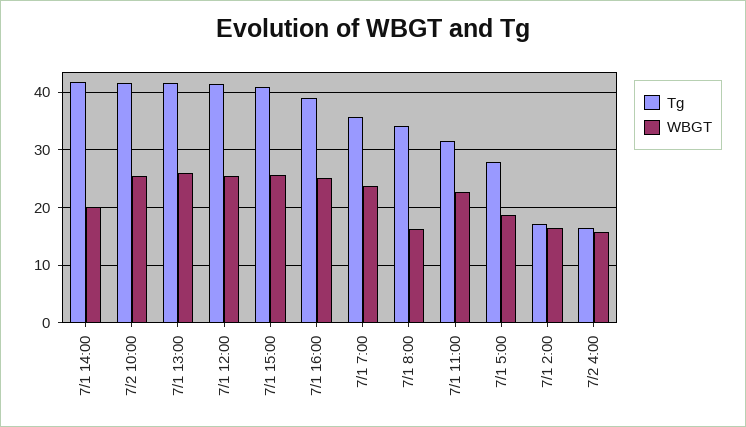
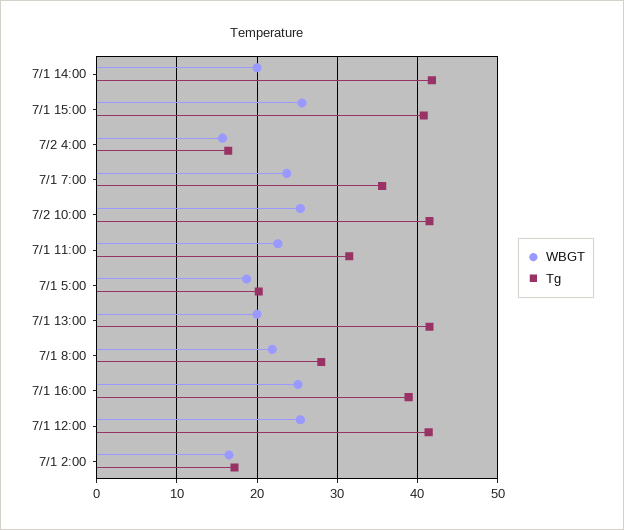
  {
    "Tg": {
      "7/1 14:00": 42,
      "7/2 10:00": 42,
      "7/1 13:00": 42,
      "7/1 12:00": 41,
      "7/1 15:00": 41,
      "7/1 16:00": 39,
      "7/1 7:00": 36,
-     "7/1 8:00": 34,
+     "7/1 8:00": 28,
      "7/1 11:00": 32,
-     "7/1 5:00": 28,
+     "7/1 5:00": 20,
      "7/1 2:00": 17,
      "7/2 4:00": 16
    },
    "WBGT": {
      "7/1 14:00": 20,
      "7/2 10:00": 25,
-     "7/1 13:00": 26,
+     "7/1 13:00": 20,
      "7/1 12:00": 25,
      "7/1 15:00": 26,
      "7/1 16:00": 25,
      "7/1 7:00": 24,
-     "7/1 8:00": 16,
+     "7/1 8:00": 22,
      "7/1 11:00": 23,
      "7/1 5:00": 19,
      "7/1 2:00": 17,
      "7/2 4:00": 16
    }
  }

